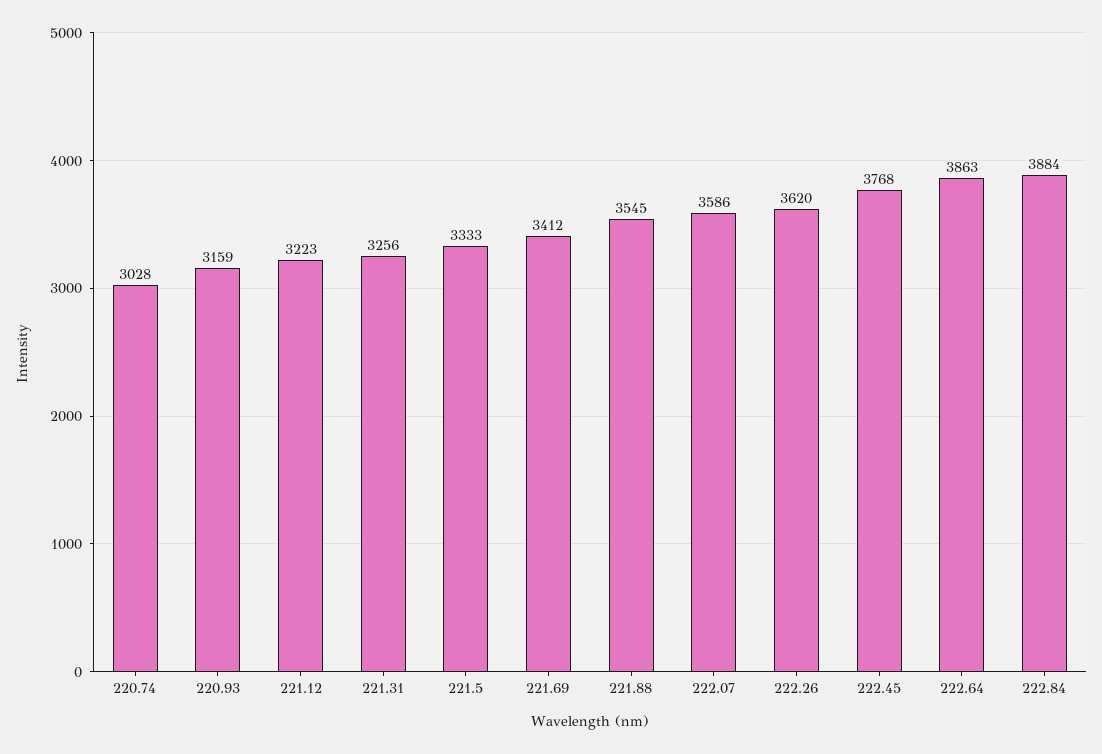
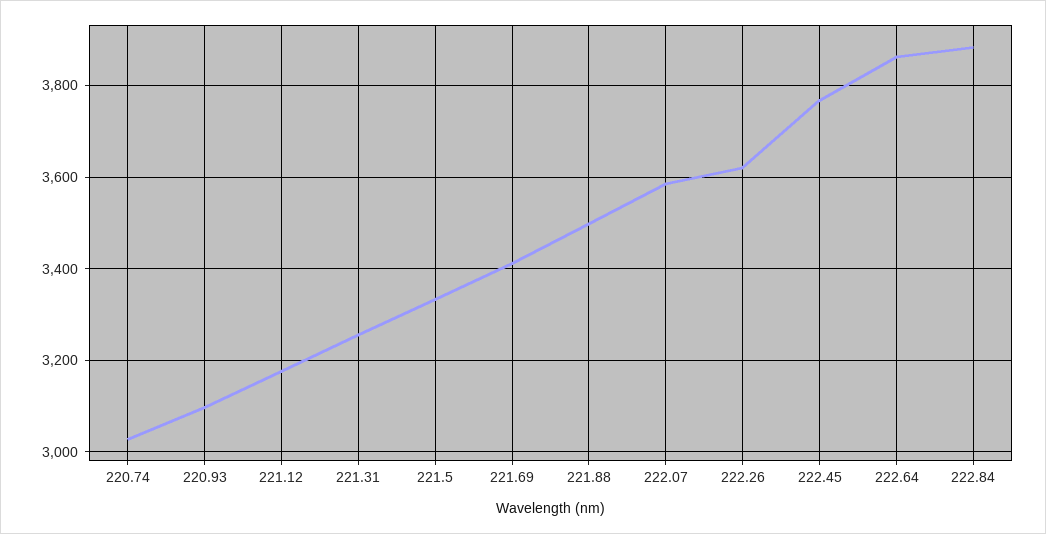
  {
    "220.74": 3028,
-   "220.93": 3159,
+   "220.93": 3100,
-   "221.12": 3223,
+   "221.12": 3180,
    "221.31": 3256,
    "221.5": 3333,
    "221.69": 3412,
-   "221.88": 3545,
+   "221.88": 3500,
    "222.07": 3586,
    "222.26": 3620,
    "222.45": 3768,
    "222.64": 3863,
    "222.84": 3884
  }

